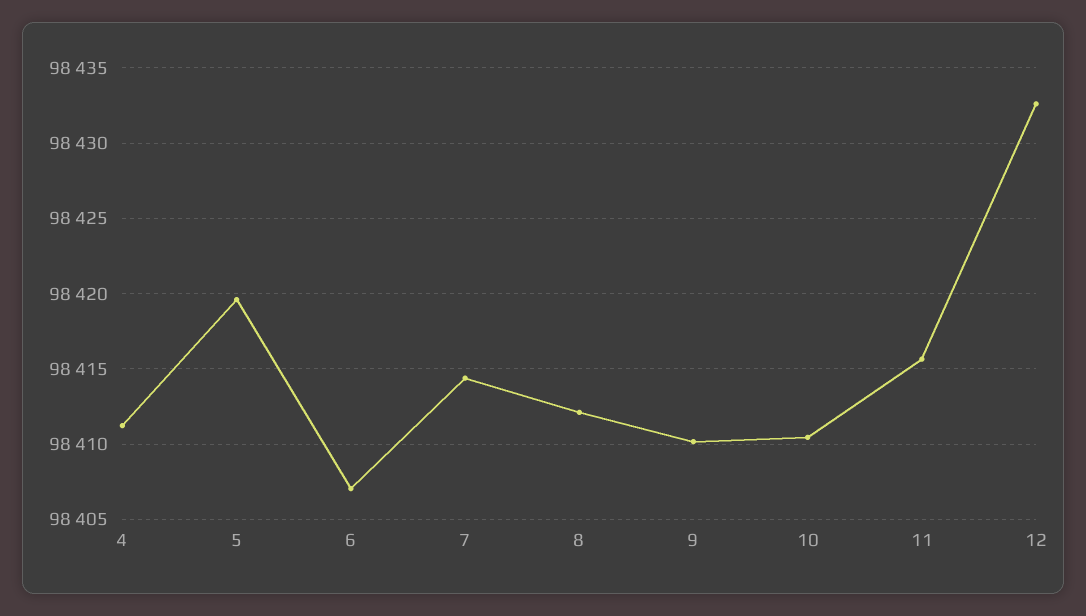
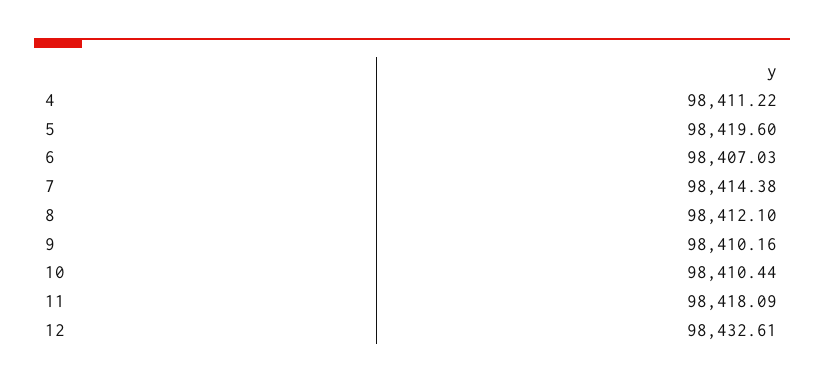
  {
    "4": 98411.22,
    "5": 98419.6,
    "6": 98407.03,
    "7": 98414.38,
    "8": 98412.1,
    "9": 98410.16,
    "10": 98410.44,
-   "11": 98415.5,
+   "11": 98418.09,
    "12": 98432.61
  }

